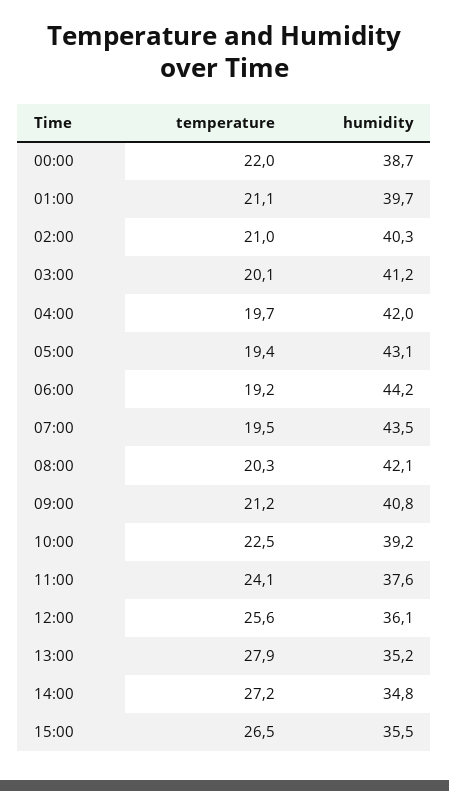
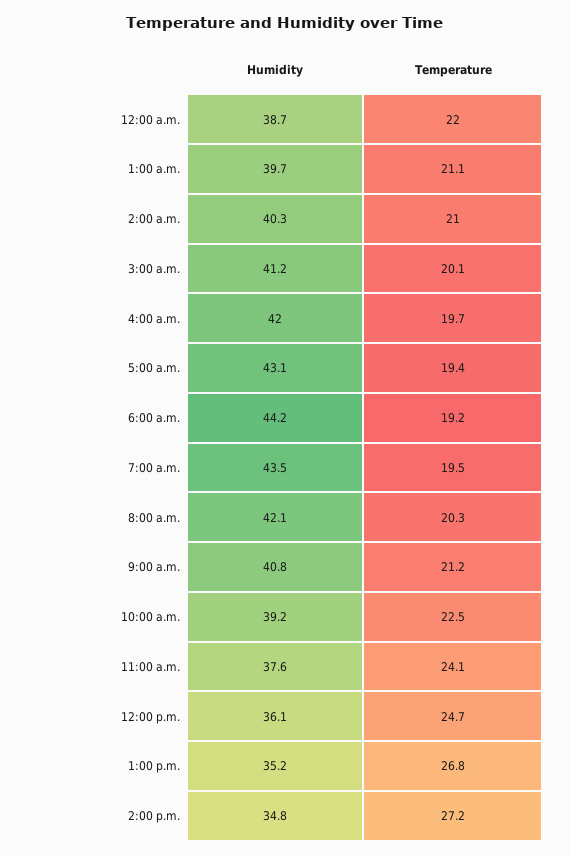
  {
    "temperature": {
      "00:00": 22,
      "01:00": 21.1,
      "02:00": 21,
      "03:00": 20.1,
      "04:00": 19.7,
      "05:00": 19.4,
      "06:00": 19.2,
      "07:00": 19.5,
      "08:00": 20.3,
      "09:00": 21.2,
      "10:00": 22.5,
      "11:00": 24.1,
-     "12:00": 25.6,
+     "12:00": 24.7,
-     "13:00": 27.9,
+     "13:00": 26.8,
-     "14:00": 27.2,
+     "14:00": 27.2
-     "15:00": 26.5
    },
    "humidity": {
      "00:00": 38.7,
      "01:00": 39.7,
      "02:00": 40.3,
      "03:00": 41.2,
      "04:00": 42,
      "05:00": 43.1,
      "06:00": 44.2,
      "07:00": 43.5,
      "08:00": 42.1,
      "09:00": 40.8,
      "10:00": 39.2,
      "11:00": 37.6,
      "12:00": 36.1,
      "13:00": 35.2,
-     "14:00": 34.8,
+     "14:00": 34.8
-     "15:00": 35.5
    }
  }

